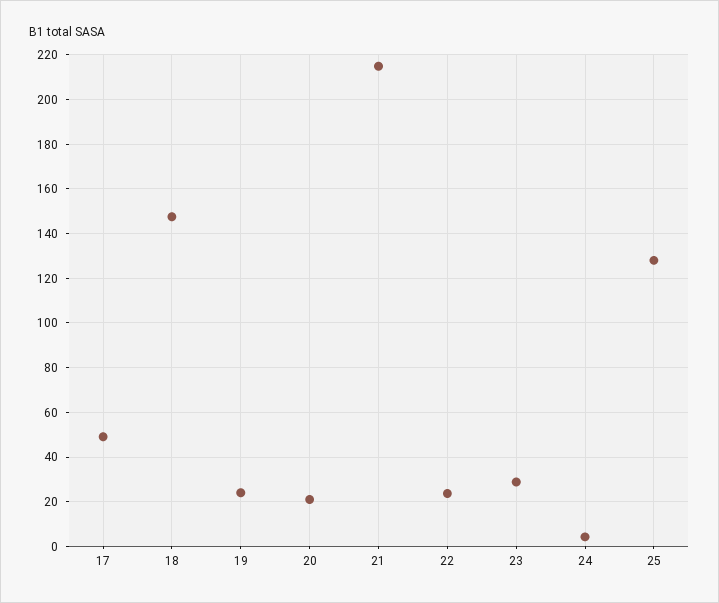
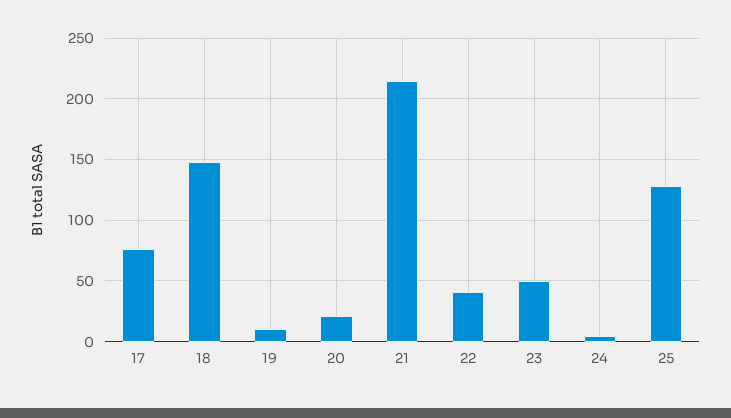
  {
-   "17": 50,
+   "17": 75,
    "18": 150,
-   "19": 25,
+   "19": 10,
    "20": 20,
    "21": 215,
-   "22": 25,
+   "22": 40,
-   "23": 30,
+   "23": 50,
    "24": 5,
    "25": 130
  }

